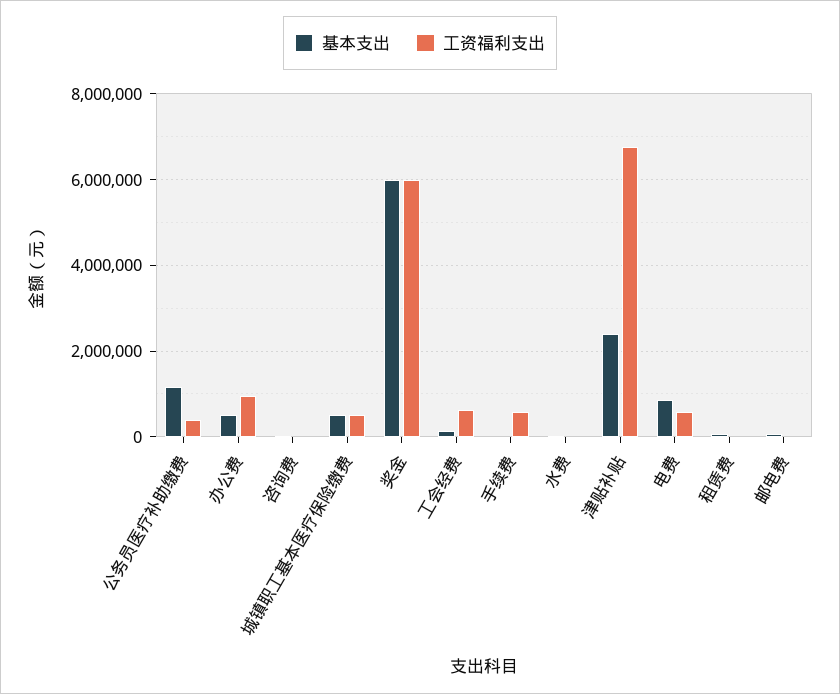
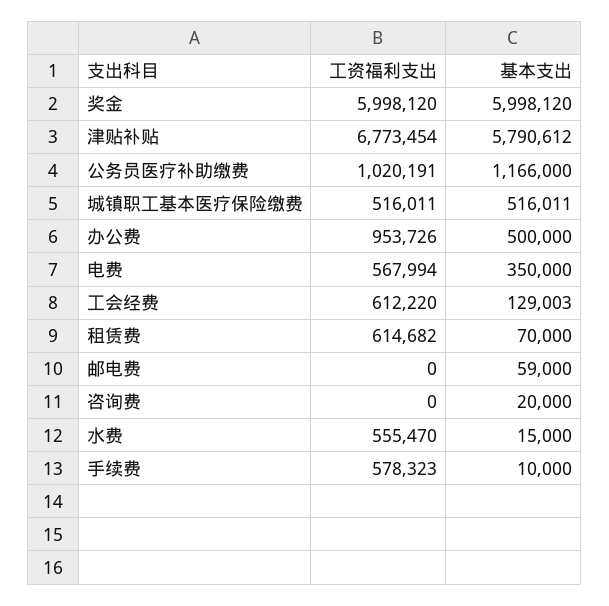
  {
    "基本支出": {
      "公务员医疗补助缴费": 1166000,
      "办公费": 500000,
      "咨询费": 20000,
      "城镇职工基本医疗保险缴费": 516011,
      "奖金": 5998120,
      "工会经费": 129003,
      "手续费": 10000,
      "水费": 15000,
-     "津贴补贴": 2400000,
+     "津贴补贴": 5790612,
-     "电费": 800000,
+     "电费": 350000,
      "租赁费": 70000,
      "邮电费": 59000
    },
    "工资福利支出": {
-     "公务员医疗补助缴费": 400000,
+     "公务员医疗补助缴费": 1020191,
      "办公费": 953726,
      "咨询费": 0,
      "城镇职工基本医疗保险缴费": 516011,
      "奖金": 5998120,
      "工会经费": 612220,
      "手续费": 578323,
-     "水费": 0,
+     "水费": 555470,
      "津贴补贴": 6773454,
      "电费": 567994,
-     "租赁费": 0,
+     "租赁费": 614682,
      "邮电费": 0
    }
  }

